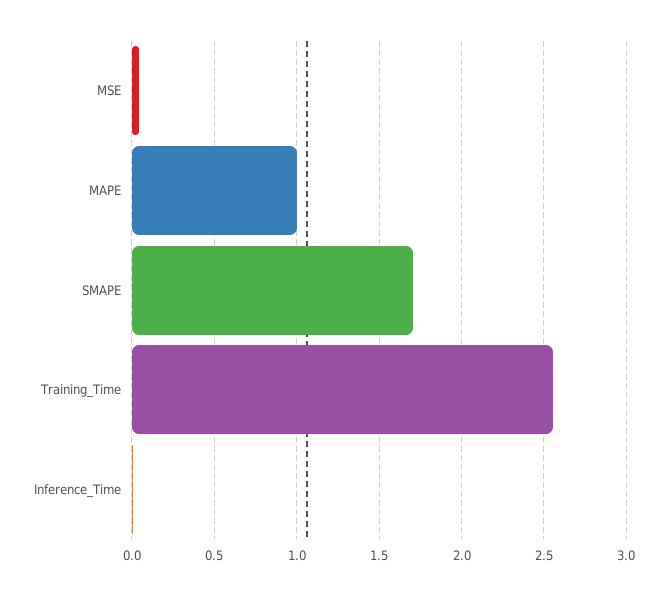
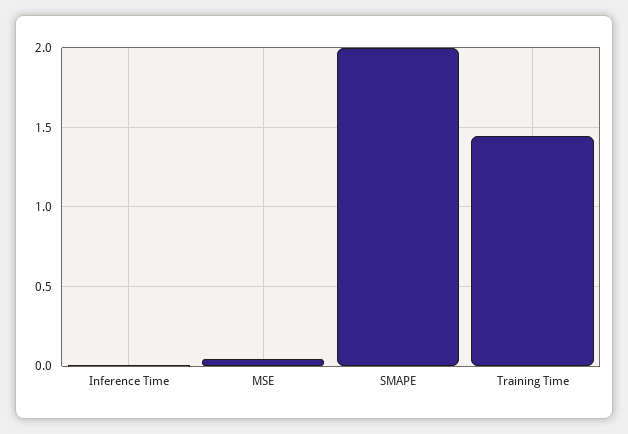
  {
    "MSE": 0.05,
-   "MAPE": 1,
-   "SMAPE": 1.7,
+   "SMAPE": 2,
-   "Training_Time": 2.55,
+   "Training_Time": 1.45,
    "Inference_Time": 0
  }

